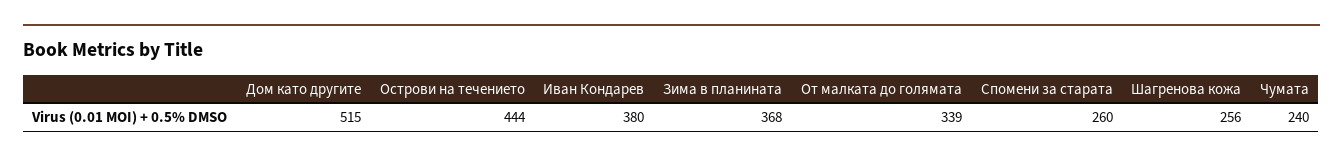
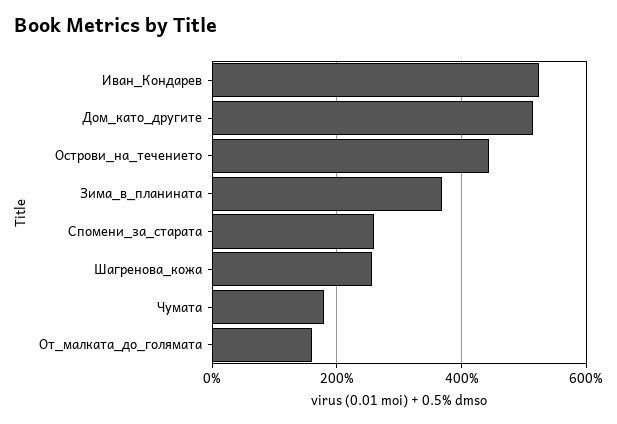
  {
    "Дом като другите": 515,
    "Острови на течението": 444,
-   "Иван Кондарев": 380,
+   "Иван Кондарев": 520,
    "Зима в планината": 368,
-   "От малката до голямата": 339,
+   "От малката до голямата": 160,
    "Спомени за старата": 260,
    "Шагренова кожа": 256,
-   "Чумата": 240
+   "Чумата": 180
  }

